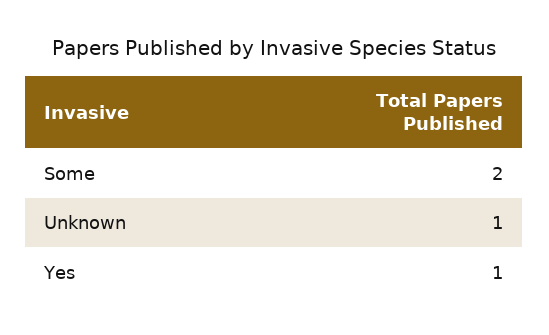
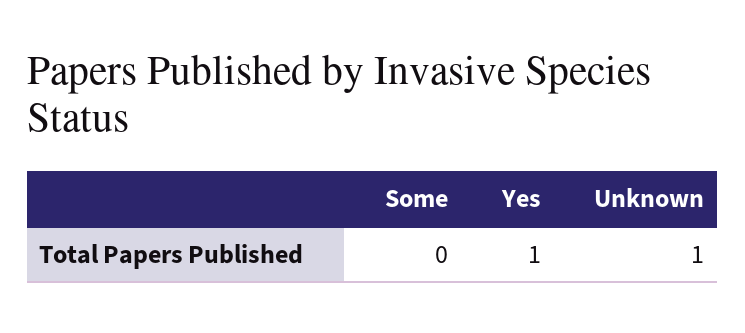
  {
-   "Some": 2,
+   "Some": 0,
    "Unknown": 1,
    "Yes": 1
  }

